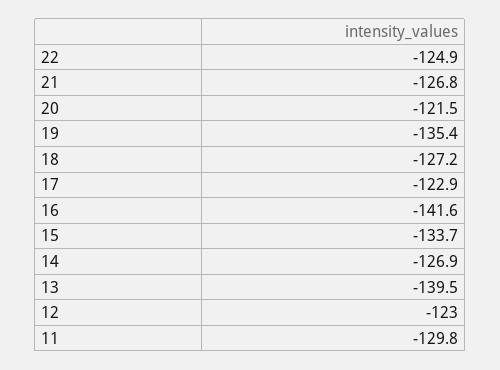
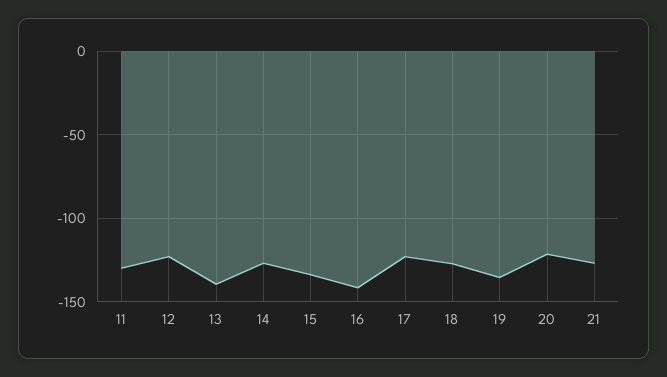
  {
-   "22": -124.9,
    "21": -126.8,
    "20": -121.5,
    "19": -135.4,
    "18": -127.2,
    "17": -122.9,
    "16": -141.6,
    "15": -133.7,
    "14": -126.9,
    "13": -139.5,
    "12": -123,
    "11": -129.8
  }

